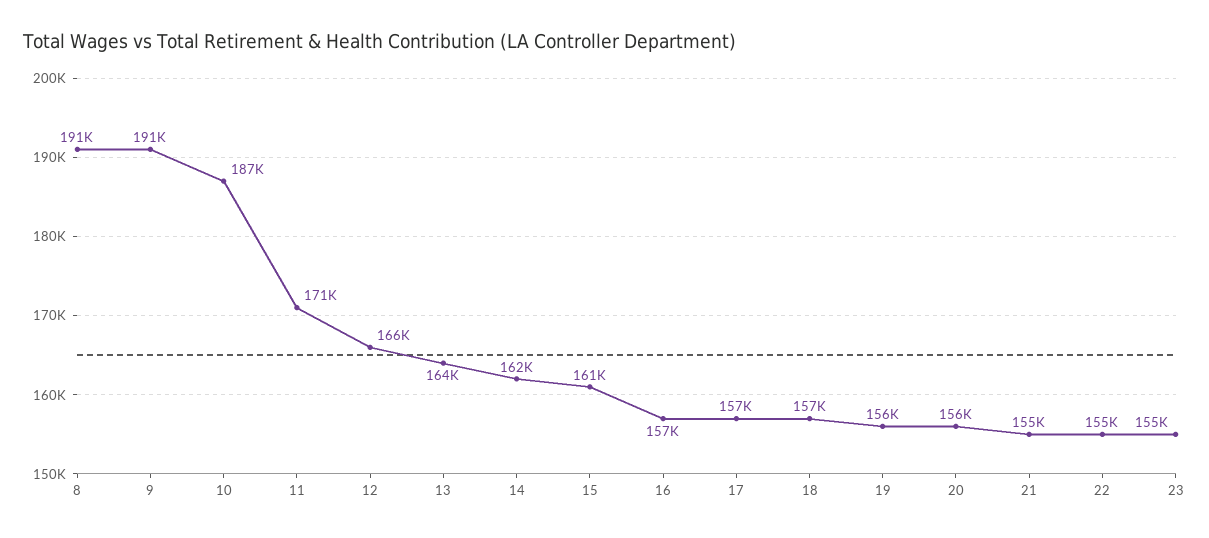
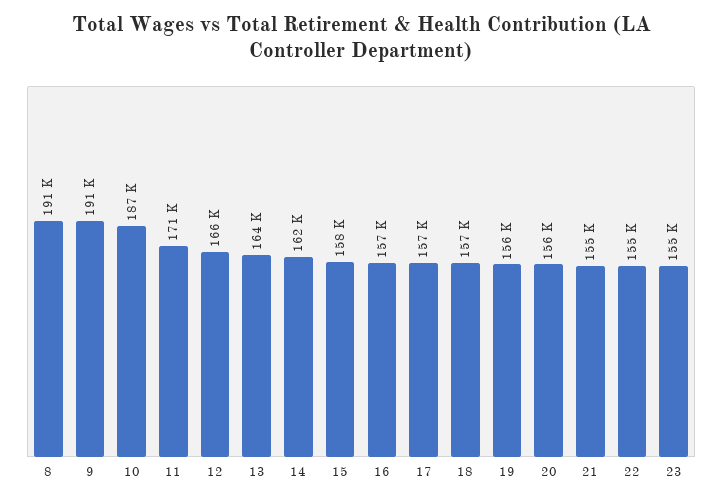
  {
    "8": 191000,
    "9": 191000,
    "10": 187000,
    "11": 171000,
    "12": 166000,
    "13": 164000,
    "14": 162000,
-   "15": 161000,
+   "15": 158000,
    "16": 157000,
    "17": 157000,
    "18": 157000,
    "19": 156000,
    "20": 156000,
    "21": 155000,
    "22": 155000,
    "23": 155000
  }

